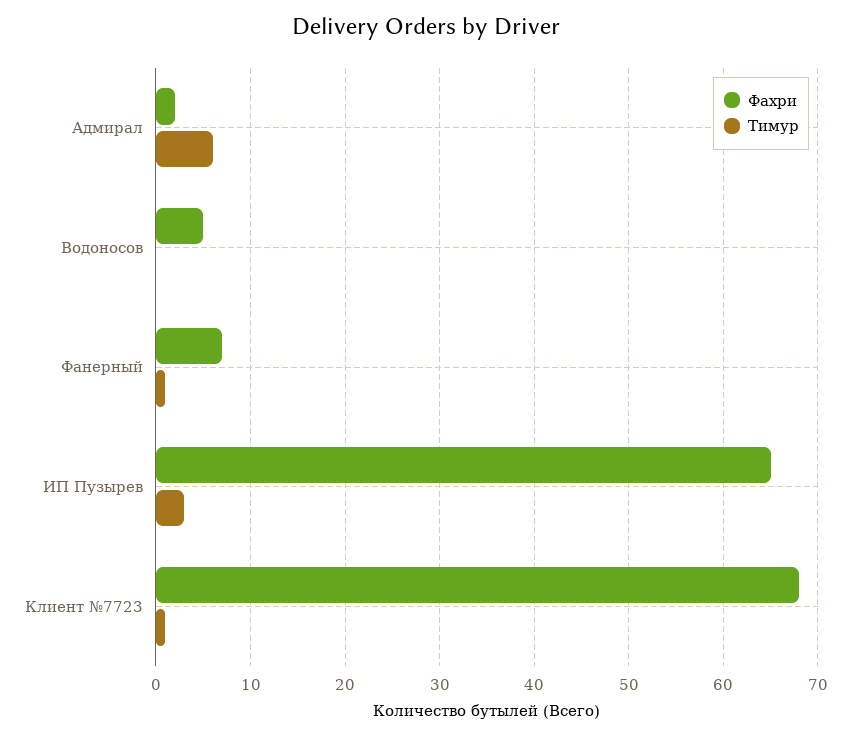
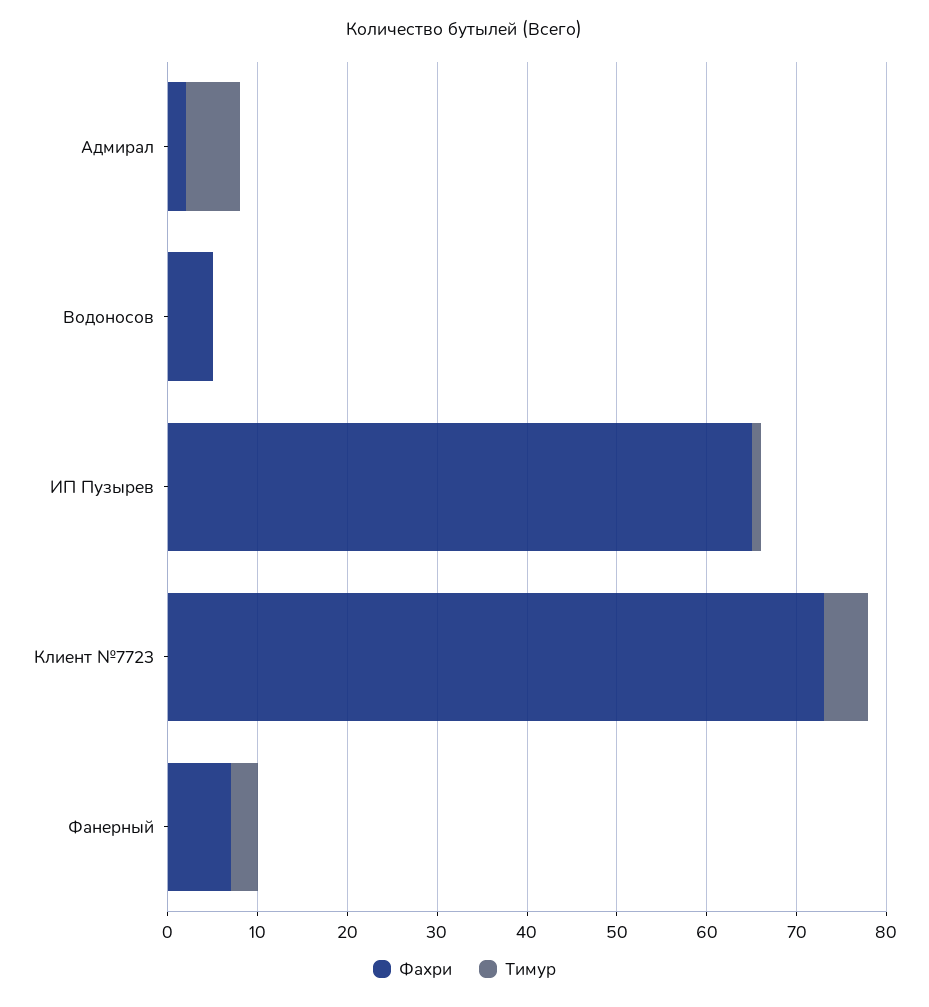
  {
    "Фахри": {
      "Адмирал": 2,
      "Водоносов": 5,
      "Фанерный": 7,
      "ИП Пузырев": 65,
-     "Клиент №7723": 68
+     "Клиент №7723": 73
    },
    "Тимур": {
      "Адмирал": 6,
      "Водоносов": 0,
-     "Фанерный": 1,
+     "Фанерный": 3,
-     "ИП Пузырев": 3,
+     "ИП Пузырев": 1,
-     "Клиент №7723": 1
+     "Клиент №7723": 5
    }
  }

